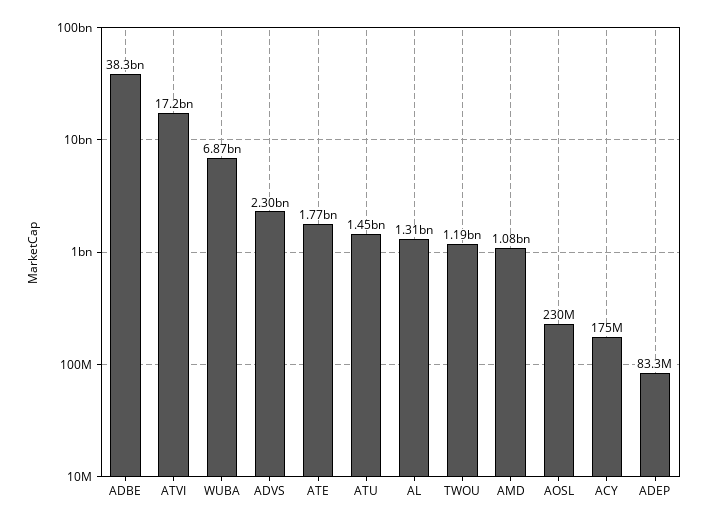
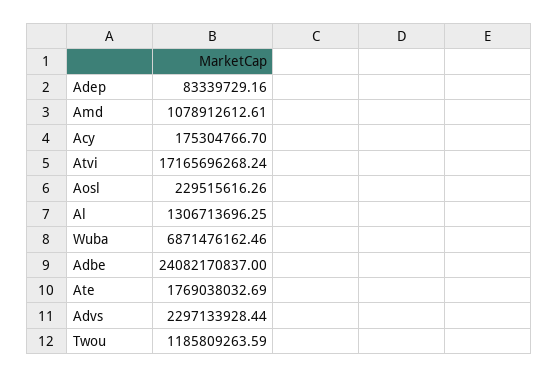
  {
-   "ADBE": 38300000000,
+   "ADBE": 24082170837,
    "ATVI": 17165696268.24,
    "WUBA": 6871476162.46,
    "ADVS": 2297133928.44,
    "ATE": 1769038032.69,
-   "ATU": 1450000000,
    "AL": 1306713696.25,
    "TWOU": 1185809263.59,
    "AMD": 1078912612.61,
    "AOSL": 229515616.26,
    "ACY": 175304766.7,
    "ADEP": 83339729.16
  }

